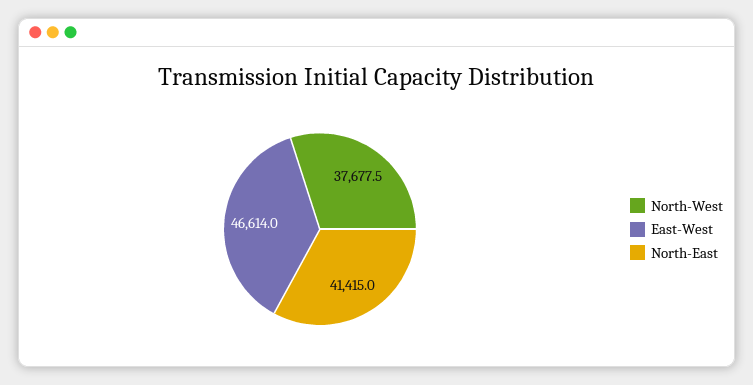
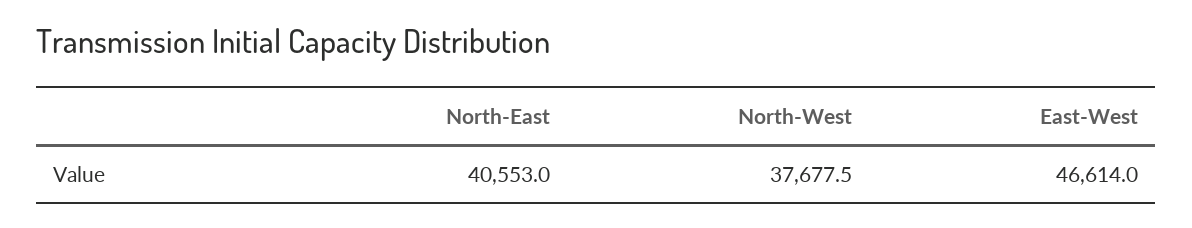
  {
    "North-West": 37677.5,
    "East-West": 46614,
-   "North-East": 41415
+   "North-East": 40553
  }

